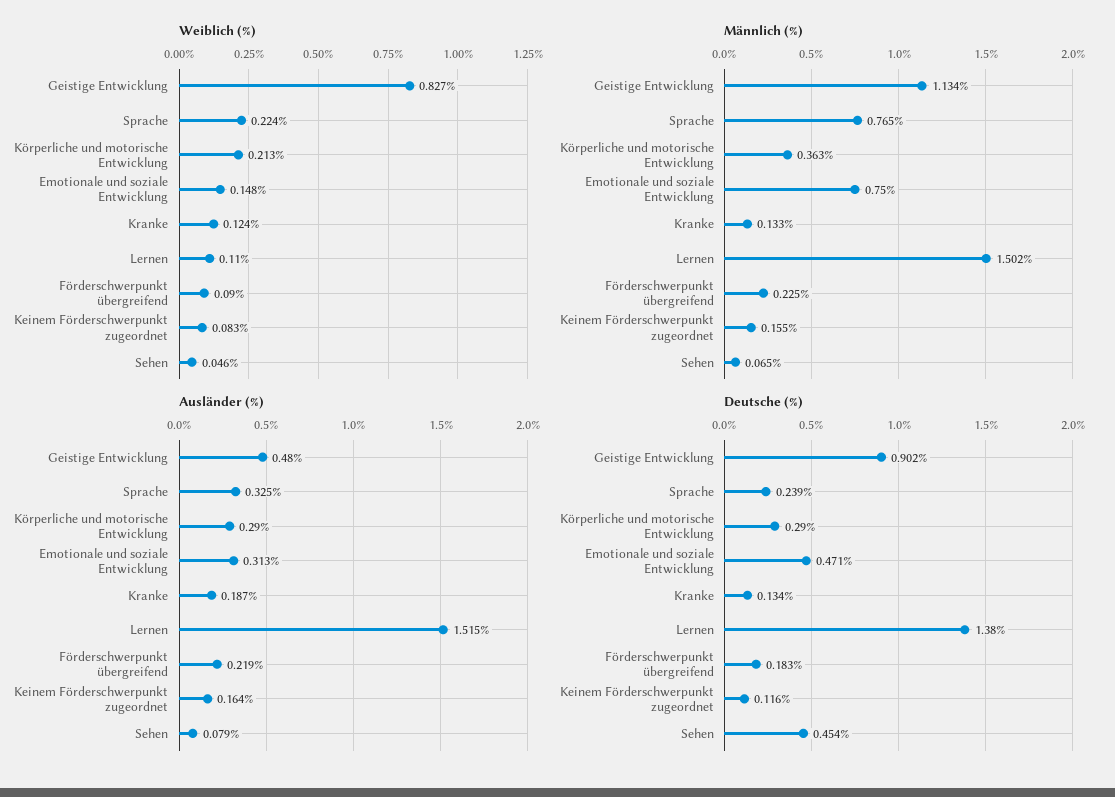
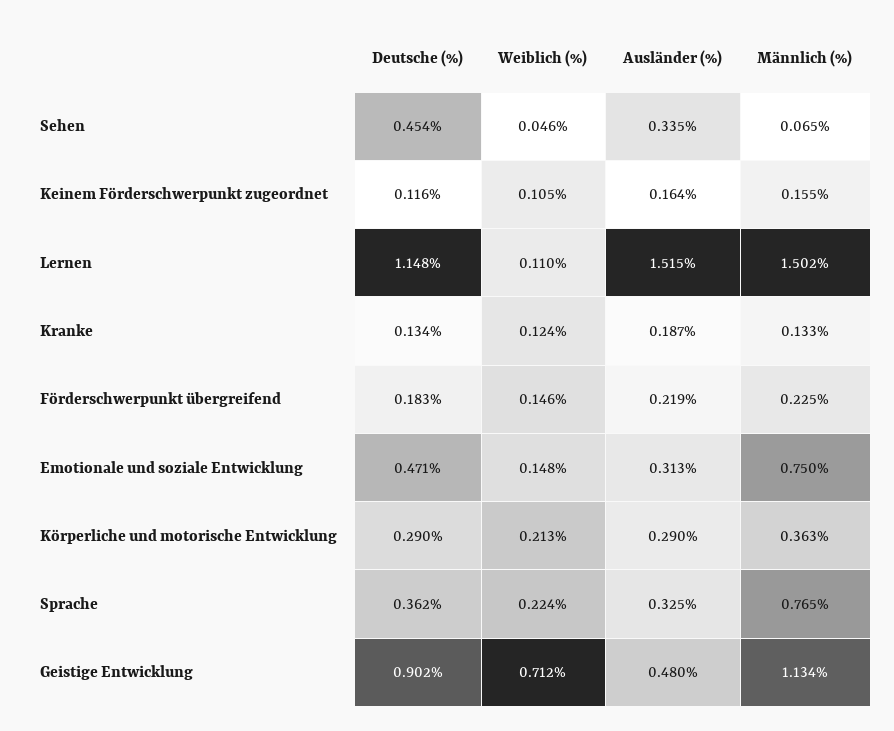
  {
    "Weiblich (%)": {
-     "Geistige Entwicklung": 0.827,
+     "Geistige Entwicklung": 0.712,
      "Sprache": 0.224,
      "Körperliche und motorische Entwicklung": 0.213,
      "Emotionale und soziale Entwicklung": 0.148,
      "Kranke": 0.124,
      "Lernen": 0.11,
-     "Förderschwerpunkt übergreifend": 0.09,
+     "Förderschwerpunkt übergreifend": 0.146,
-     "Keinem Förderschwerpunkt zugeordnet": 0.083,
+     "Keinem Förderschwerpunkt zugeordnet": 0.105,
      "Sehen": 0.046
    },
    "Männlich (%)": {
      "Geistige Entwicklung": 1.134,
      "Sprache": 0.765,
      "Körperliche und motorische Entwicklung": 0.363,
      "Emotionale und soziale Entwicklung": 0.75,
      "Kranke": 0.133,
      "Lernen": 1.502,
      "Förderschwerpunkt übergreifend": 0.225,
      "Keinem Förderschwerpunkt zugeordnet": 0.155,
      "Sehen": 0.065
    },
    "Ausländer (%)": {
      "Geistige Entwicklung": 0.48,
      "Sprache": 0.325,
      "Körperliche und motorische Entwicklung": 0.29,
      "Emotionale und soziale Entwicklung": 0.313,
      "Kranke": 0.187,
      "Lernen": 1.515,
      "Förderschwerpunkt übergreifend": 0.219,
      "Keinem Förderschwerpunkt zugeordnet": 0.164,
-     "Sehen": 0.079
+     "Sehen": 0.335
    },
    "Deutsche (%)": {
      "Geistige Entwicklung": 0.902,
-     "Sprache": 0.239,
+     "Sprache": 0.362,
      "Körperliche und motorische Entwicklung": 0.29,
      "Emotionale und soziale Entwicklung": 0.471,
      "Kranke": 0.134,
-     "Lernen": 1.38,
+     "Lernen": 1.148,
      "Förderschwerpunkt übergreifend": 0.183,
      "Keinem Förderschwerpunkt zugeordnet": 0.116,
      "Sehen": 0.454
    }
  }

